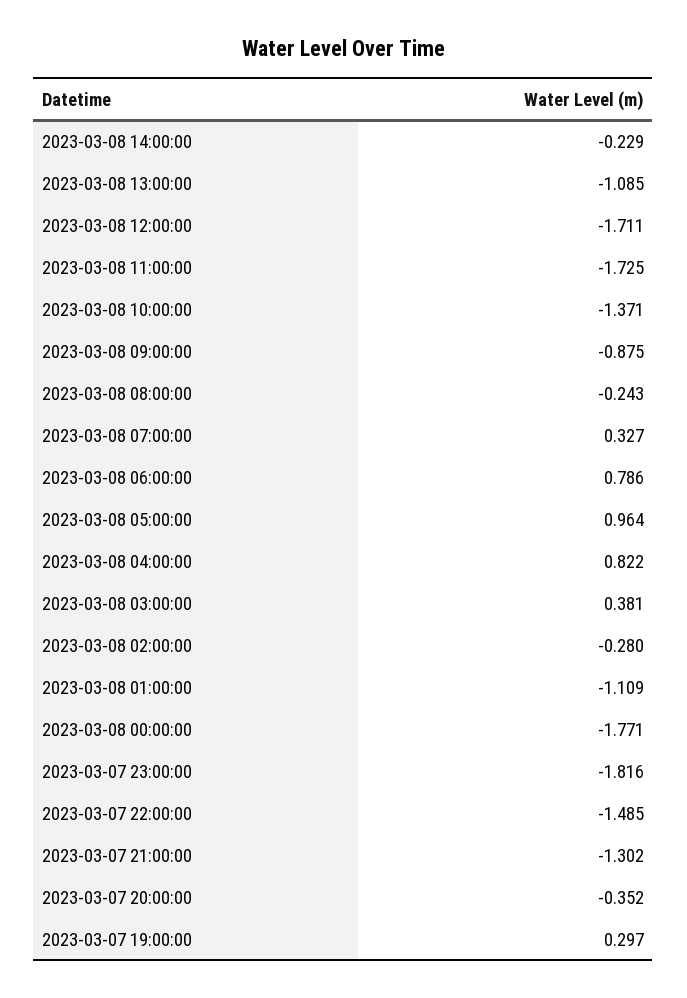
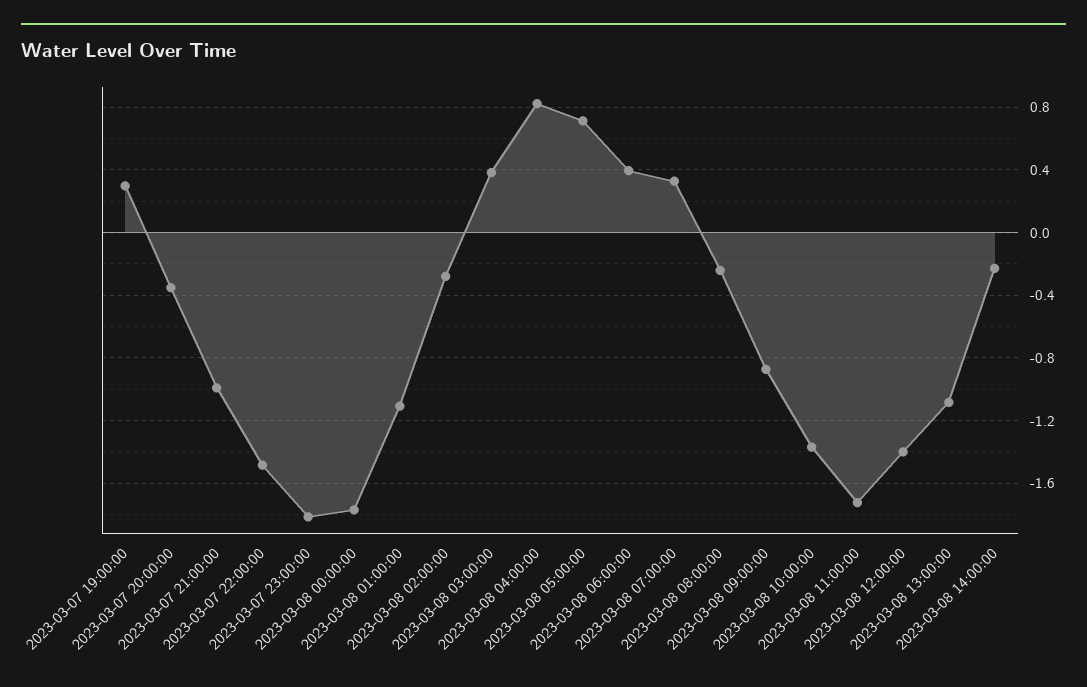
  {
    "2023-03-08 14:00:00": -0.229,
    "2023-03-08 13:00:00": -1.085,
-   "2023-03-08 12:00:00": -1.711,
+   "2023-03-08 12:00:00": -1.4,
    "2023-03-08 11:00:00": -1.725,
    "2023-03-08 10:00:00": -1.371,
    "2023-03-08 09:00:00": -0.875,
    "2023-03-08 08:00:00": -0.243,
    "2023-03-08 07:00:00": 0.327,
-   "2023-03-08 06:00:00": 0.786,
+   "2023-03-08 06:00:00": 0.4,
-   "2023-03-08 05:00:00": 0.964,
+   "2023-03-08 05:00:00": 0.7,
    "2023-03-08 04:00:00": 0.822,
    "2023-03-08 03:00:00": 0.381,
    "2023-03-08 02:00:00": -0.28,
    "2023-03-08 01:00:00": -1.109,
    "2023-03-08 00:00:00": -1.771,
    "2023-03-07 23:00:00": -1.816,
    "2023-03-07 22:00:00": -1.485,
-   "2023-03-07 21:00:00": -1.302,
+   "2023-03-07 21:00:00": -1,
    "2023-03-07 20:00:00": -0.352,
    "2023-03-07 19:00:00": 0.297
  }

